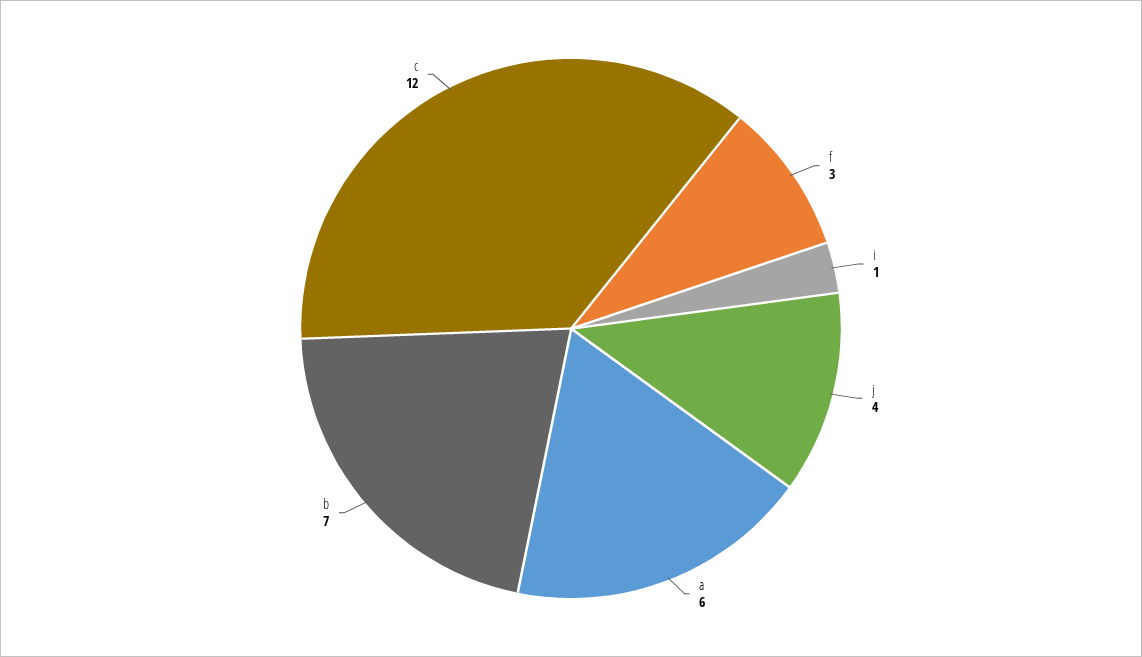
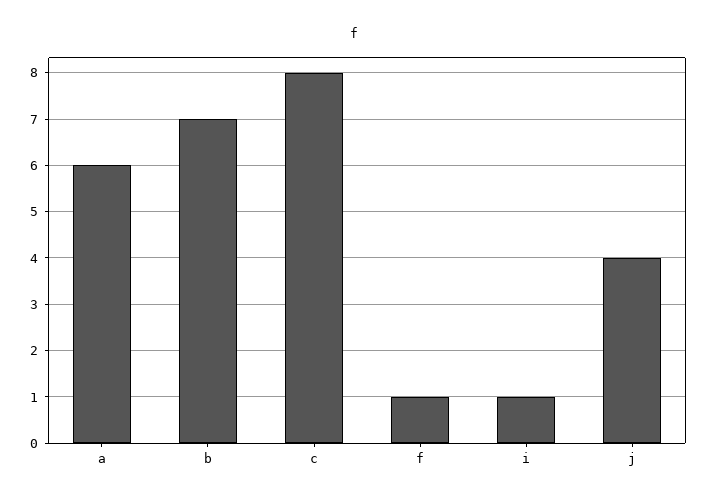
  {
-   "f": 3,
+   "f": 1,
    "i": 1,
    "j": 4,
    "a": 6,
    "b": 7,
-   "c": 12
+   "c": 8
  }

